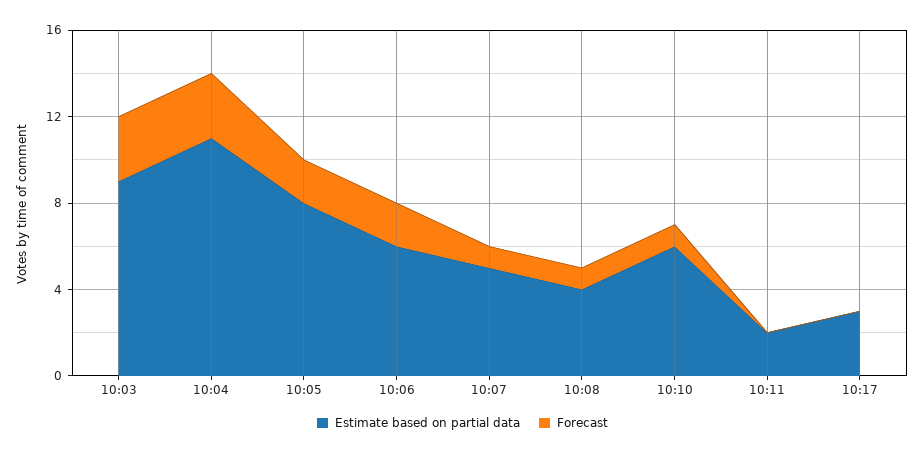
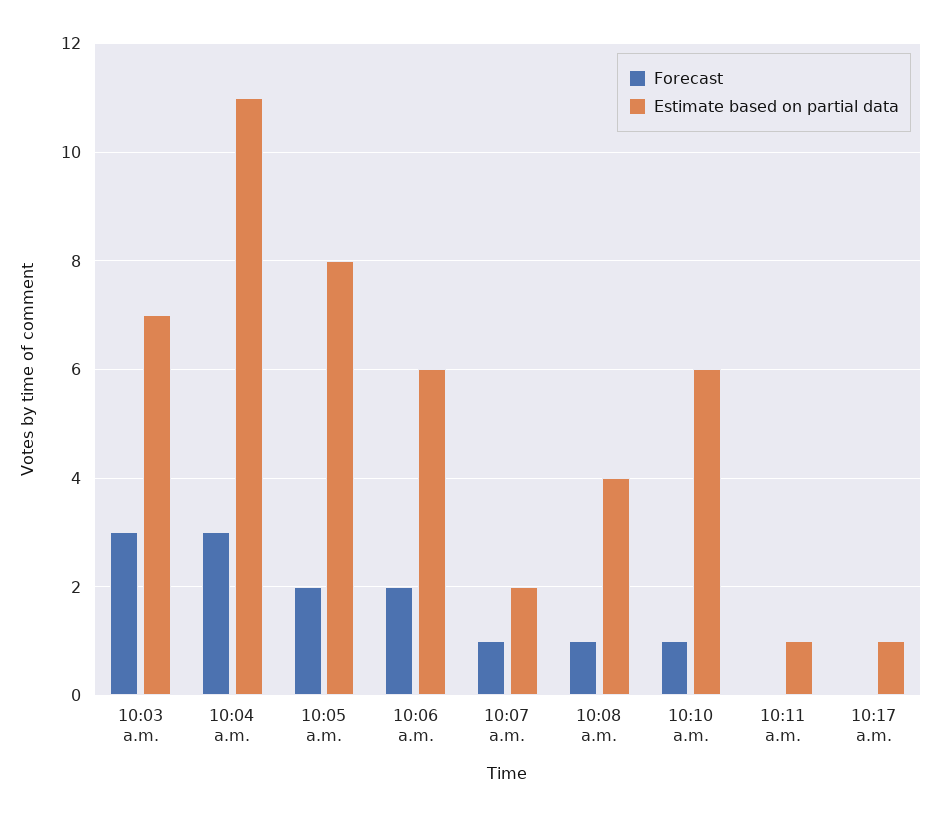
  {
    "Estimate based on partial data": {
-     "10:03": 9,
+     "10:03": 7,
      "10:04": 11,
      "10:05": 8,
      "10:06": 6,
-     "10:07": 5,
+     "10:07": 2,
      "10:08": 4,
      "10:10": 6,
-     "10:11": 2,
+     "10:11": 1,
-     "10:17": 3
+     "10:17": 1
    },
    "Forecast": {
      "10:03": 3,
      "10:04": 3,
      "10:05": 2,
      "10:06": 2,
      "10:07": 1,
      "10:08": 1,
      "10:10": 1,
      "10:11": 0,
      "10:17": 0
    }
  }

